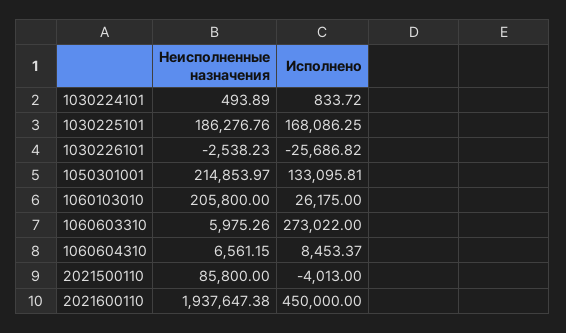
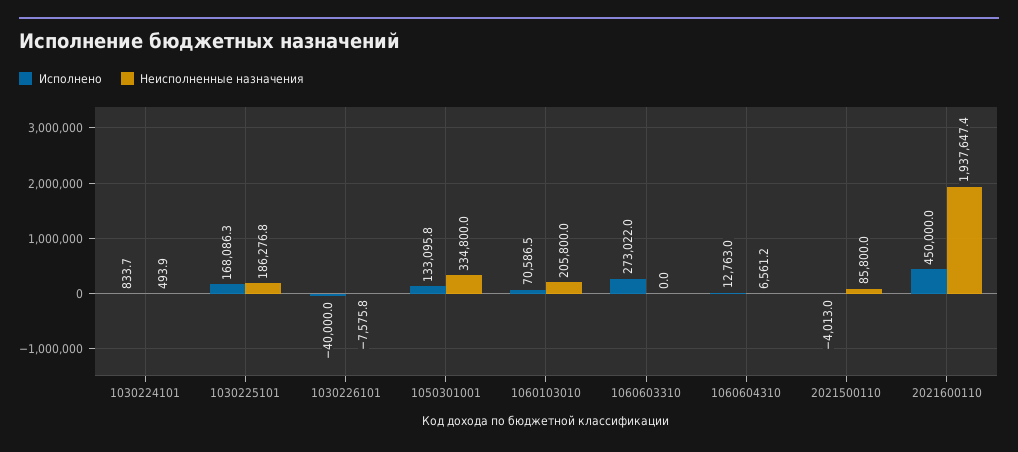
  {
    "Неисполненные назначения": {
      "1030224101": 493.89,
      "1030225101": 186276.76,
-     "1030226101": -2538.23,
+     "1030226101": -7575.8,
-     "1050301001": 214853.97,
+     "1050301001": 334800,
      "1060103010": 205800,
-     "1060603310": 5975.26,
+     "1060603310": 0,
      "1060604310": 6561.15,
      "2021500110": 85800,
      "2021600110": 1937647.38
    },
    "Исполнено": {
      "1030224101": 833.72,
      "1030225101": 168086.25,
-     "1030226101": -25686.82,
+     "1030226101": -40000,
      "1050301001": 133095.81,
-     "1060103010": 26175,
+     "1060103010": 70586.5,
      "1060603310": 273022,
-     "1060604310": 8453.37,
+     "1060604310": 12763,
      "2021500110": -4013,
      "2021600110": 450000
    }
  }

